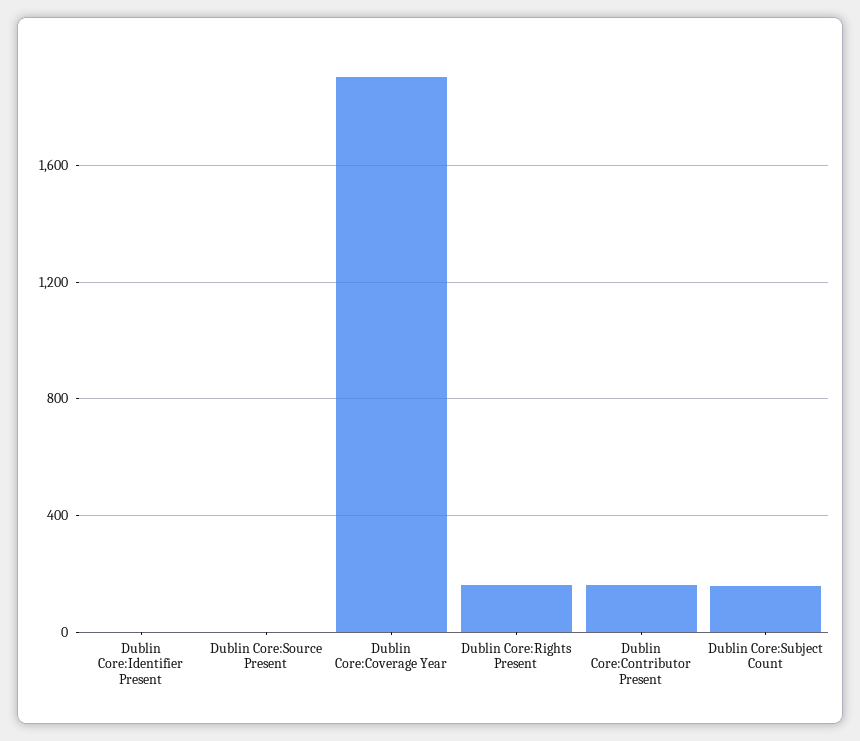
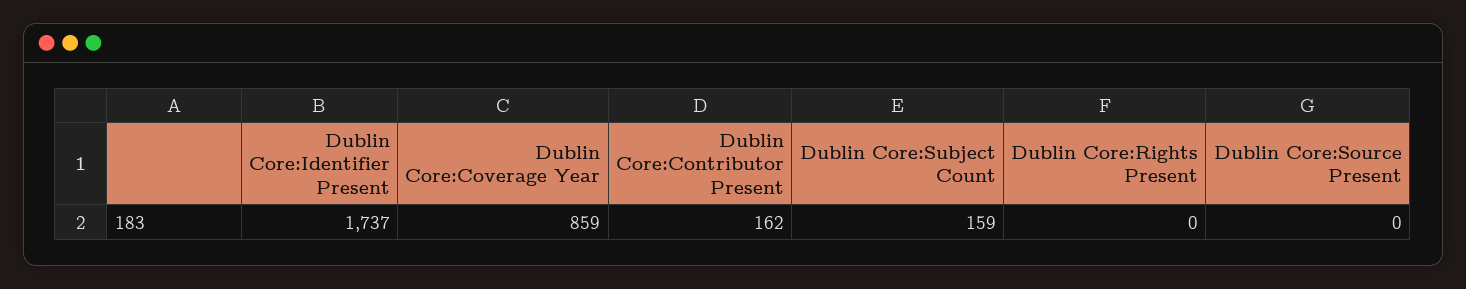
  {
-   "Dublin Core:Identifier Present": 0,
+   "Dublin Core:Identifier Present": 1737,
    "Dublin Core:Source Present": 0,
-   "Dublin Core:Coverage Year": 1900,
+   "Dublin Core:Coverage Year": 859,
-   "Dublin Core:Rights Present": 150,
+   "Dublin Core:Rights Present": 0,
    "Dublin Core:Contributor Present": 162,
    "Dublin Core:Subject Count": 159
  }

